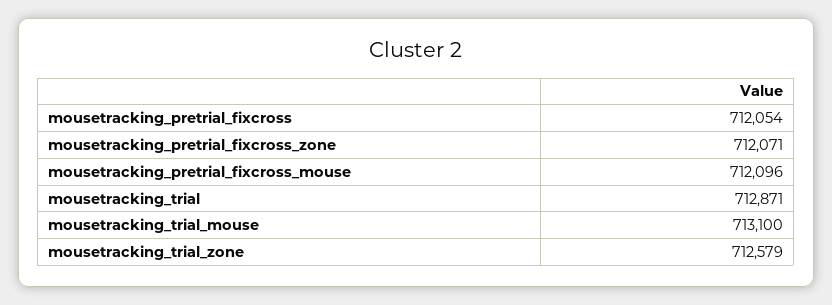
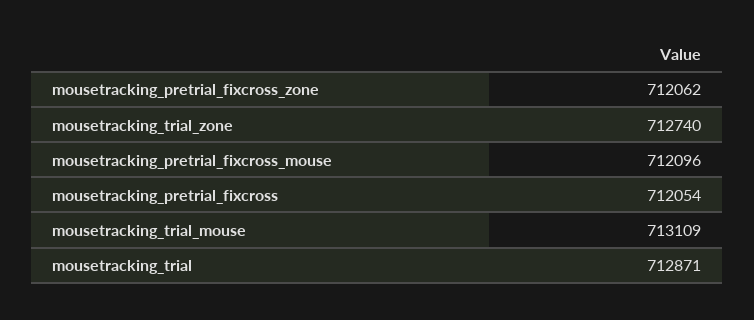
  {
    "mousetracking_pretrial_fixcross": 712054,
-   "mousetracking_pretrial_fixcross_zone": 712071,
+   "mousetracking_pretrial_fixcross_zone": 712062,
    "mousetracking_pretrial_fixcross_mouse": 712096,
    "mousetracking_trial": 712871,
-   "mousetracking_trial_mouse": 713100,
+   "mousetracking_trial_mouse": 713109,
-   "mousetracking_trial_zone": 712579
+   "mousetracking_trial_zone": 712740
  }

